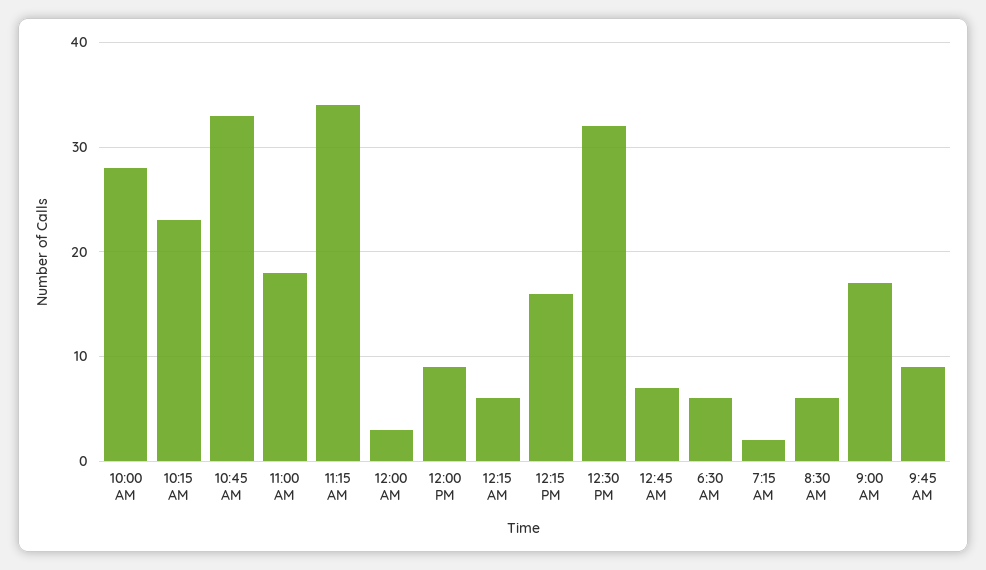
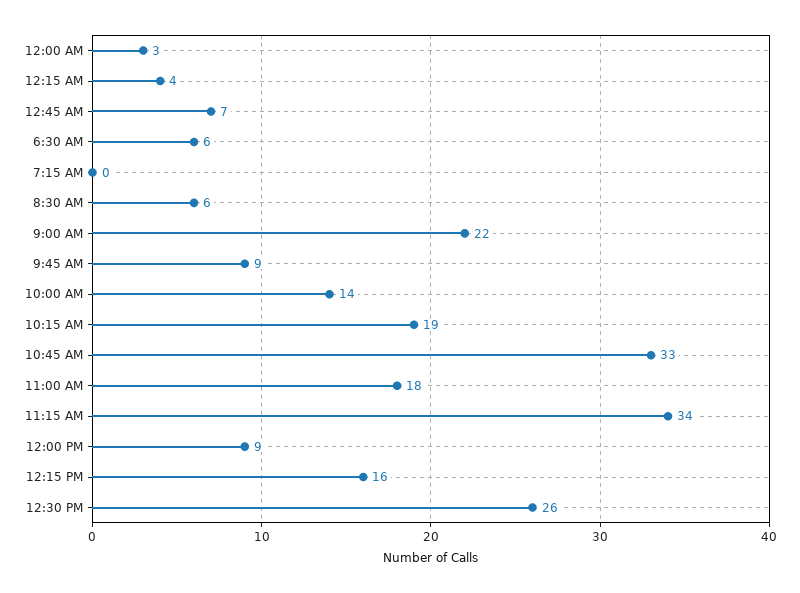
  {
-   "10:00 AM": 28,
+   "10:00 AM": 14,
-   "10:15 AM": 23,
+   "10:15 AM": 19,
    "10:45 AM": 33,
    "11:00 AM": 18,
    "11:15 AM": 34,
    "12:00 AM": 3,
    "12:00 PM": 9,
-   "12:15 AM": 6,
+   "12:15 AM": 4,
    "12:15 PM": 16,
-   "12:30 PM": 32,
+   "12:30 PM": 26,
    "12:45 AM": 7,
    "6:30 AM": 6,
-   "7:15 AM": 2,
+   "7:15 AM": 0,
    "8:30 AM": 6,
-   "9:00 AM": 17,
+   "9:00 AM": 22,
    "9:45 AM": 9
  }

